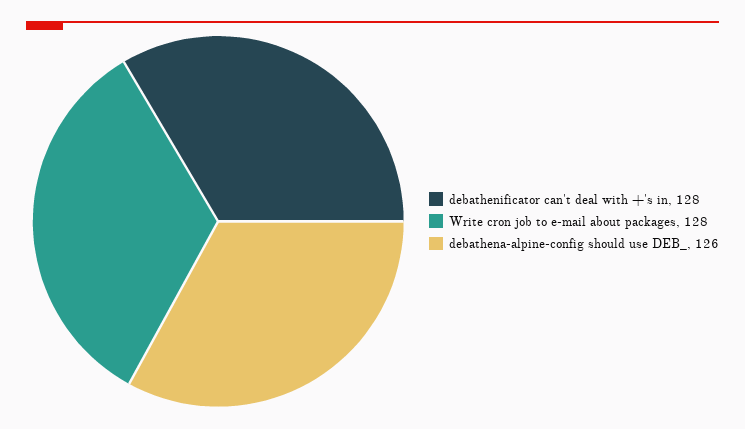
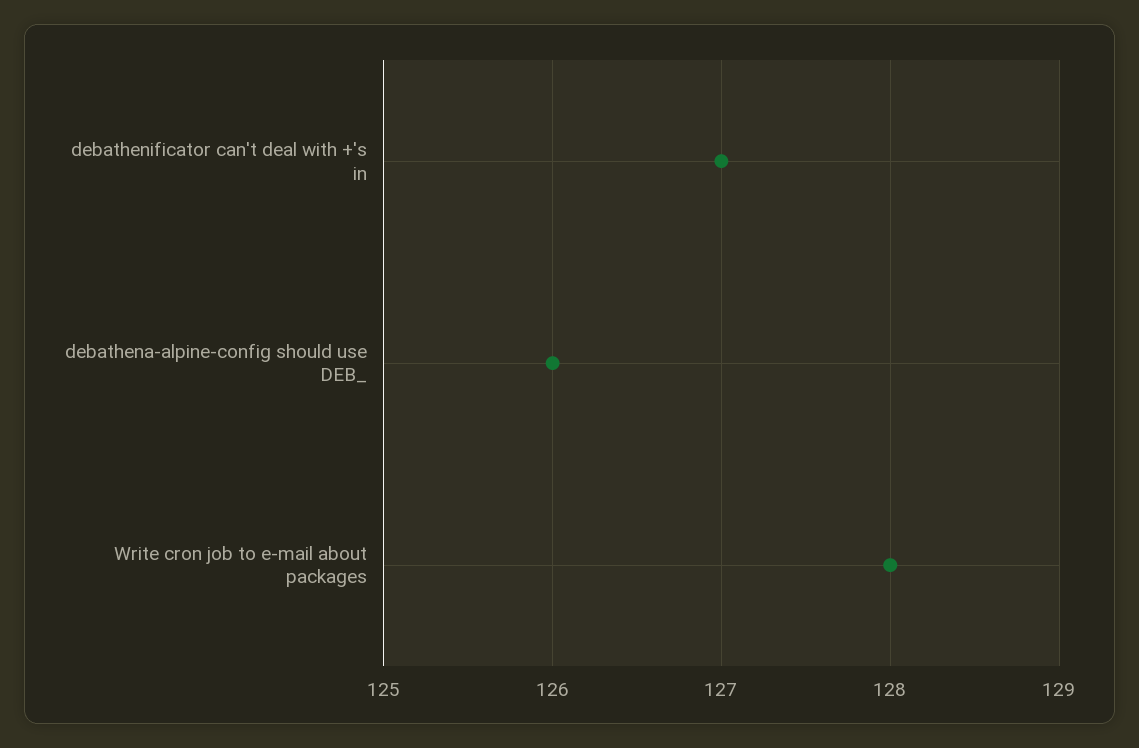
  {
-   "debathenificator can't deal with +'s in": 128,
+   "debathenificator can't deal with +'s in": 127,
    "Write cron job to e-mail about packages": 128,
    "debathena-alpine-config should use DEB_": 126
  }

